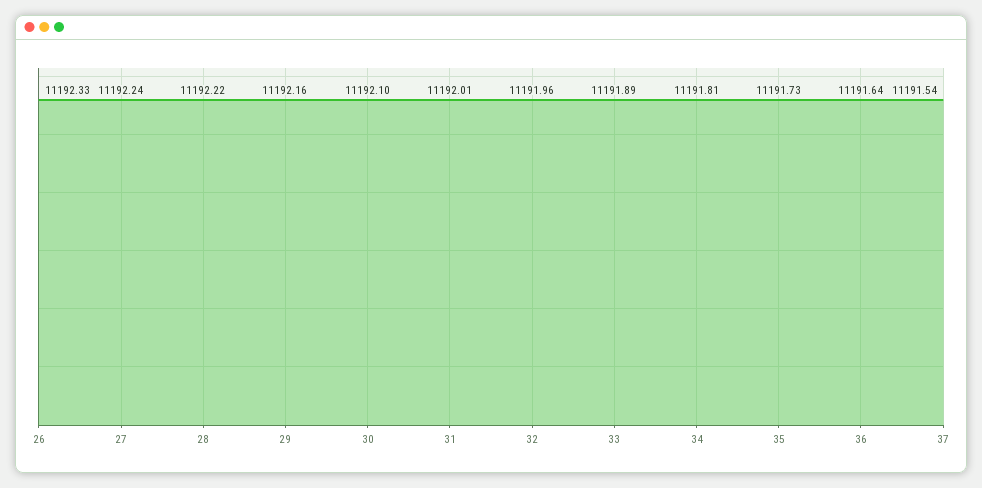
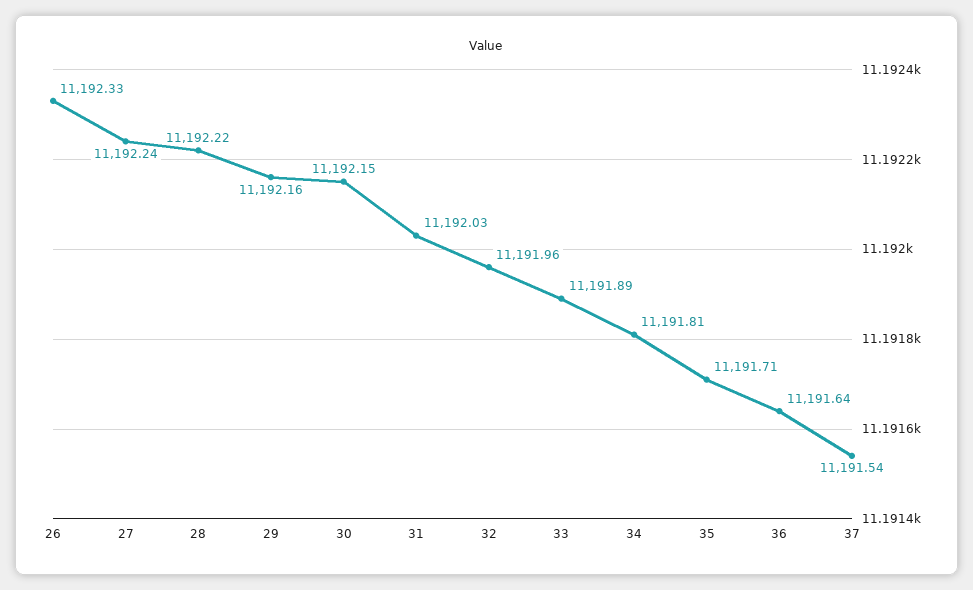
  {
    "26": 11192.33,
    "27": 11192.24,
    "28": 11192.22,
    "29": 11192.16,
-   "30": 11192.1,
+   "30": 11192.15,
-   "31": 11192.01,
+   "31": 11192.03,
    "32": 11191.96,
    "33": 11191.89,
    "34": 11191.81,
-   "35": 11191.73,
+   "35": 11191.71,
    "36": 11191.64,
    "37": 11191.54
  }

